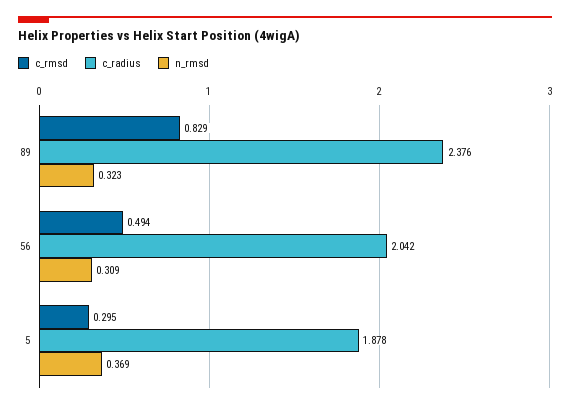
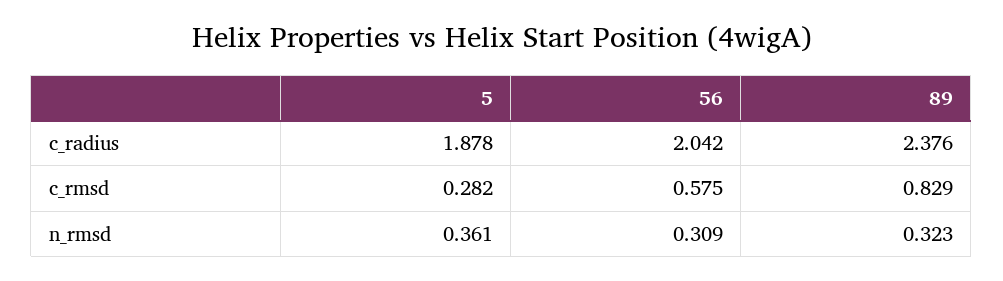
  {
    "c_rmsd": {
      "89": 0.829,
-     "56": 0.494,
+     "56": 0.575,
-     "5": 0.295
+     "5": 0.282
    },
    "c_radius": {
      "89": 2.376,
      "56": 2.042,
      "5": 1.878
    },
    "n_rmsd": {
      "89": 0.323,
      "56": 0.309,
-     "5": 0.369
+     "5": 0.361
    }
  }

